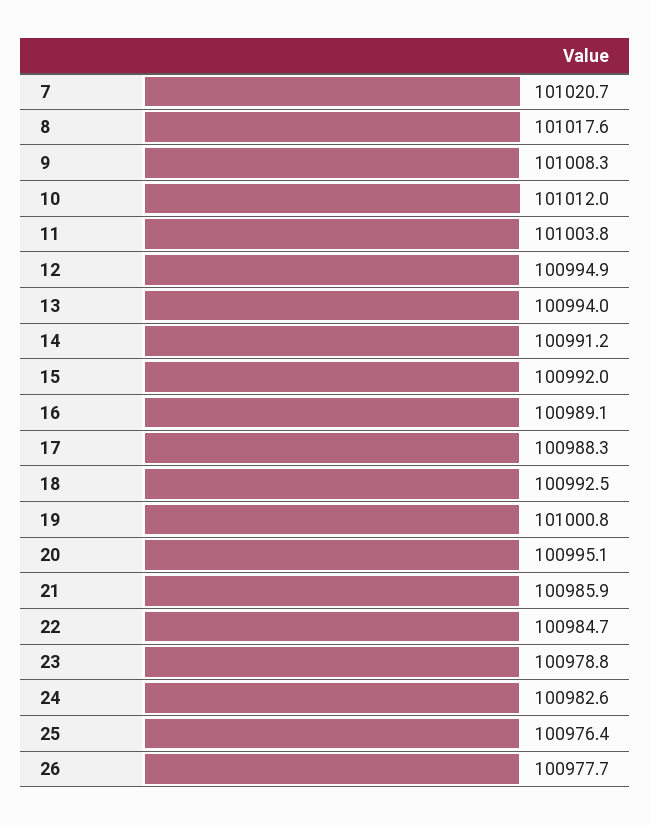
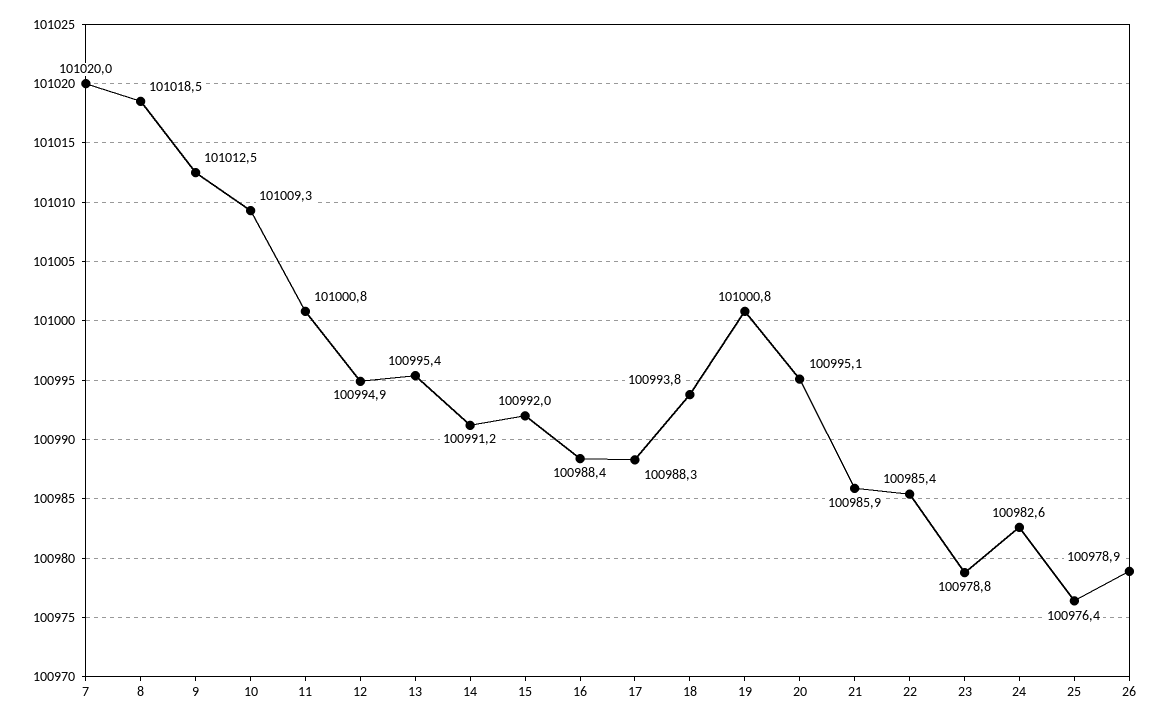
  {
-   "7": 101020.7,
+   "7": 101020,
-   "8": 101017.6,
+   "8": 101018.5,
-   "9": 101008.3,
+   "9": 101012.5,
-   "10": 101012,
+   "10": 101009.3,
-   "11": 101003.8,
+   "11": 101000.8,
    "12": 100994.9,
-   "13": 100994,
+   "13": 100995.4,
    "14": 100991.2,
    "15": 100992,
-   "16": 100989.1,
+   "16": 100988.4,
    "17": 100988.3,
-   "18": 100992.5,
+   "18": 100993.8,
    "19": 101000.8,
    "20": 100995.1,
    "21": 100985.9,
-   "22": 100984.7,
+   "22": 100985.4,
    "23": 100978.8,
    "24": 100982.6,
    "25": 100976.4,
-   "26": 100977.7
+   "26": 100978.9
  }

